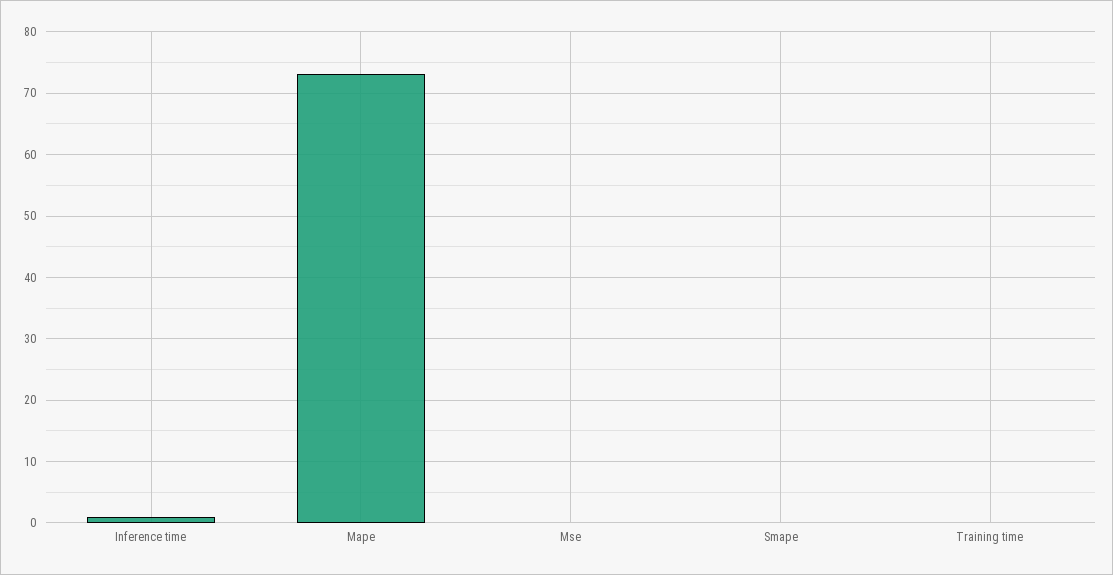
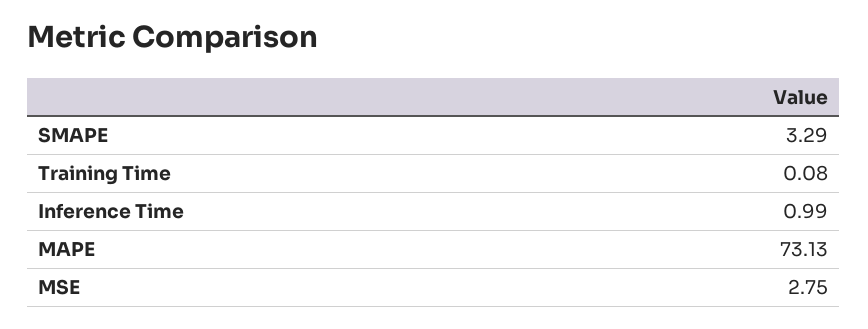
  {
    "Inference time": 0.99,
    "Mape": 73.13,
-   "Mse": 0,
+   "Mse": 2.75,
-   "Smape": 0,
+   "Smape": 3.29,
    "Training time": 0.08
  }

